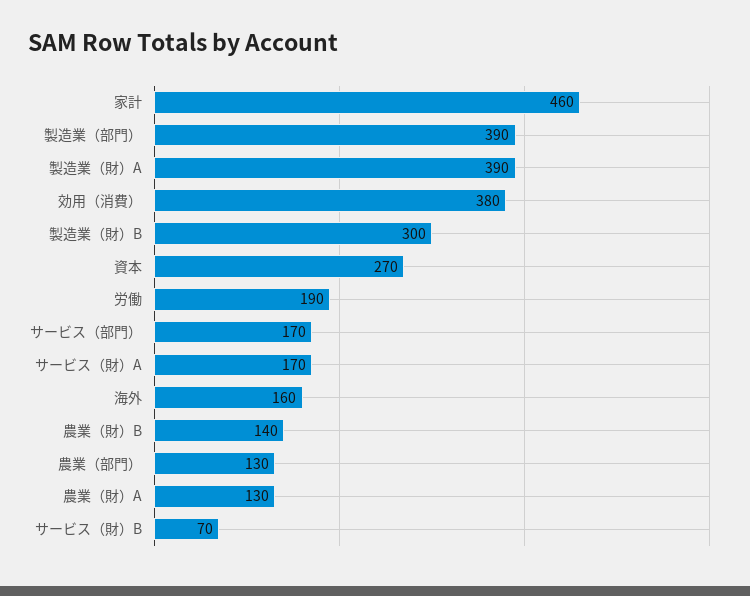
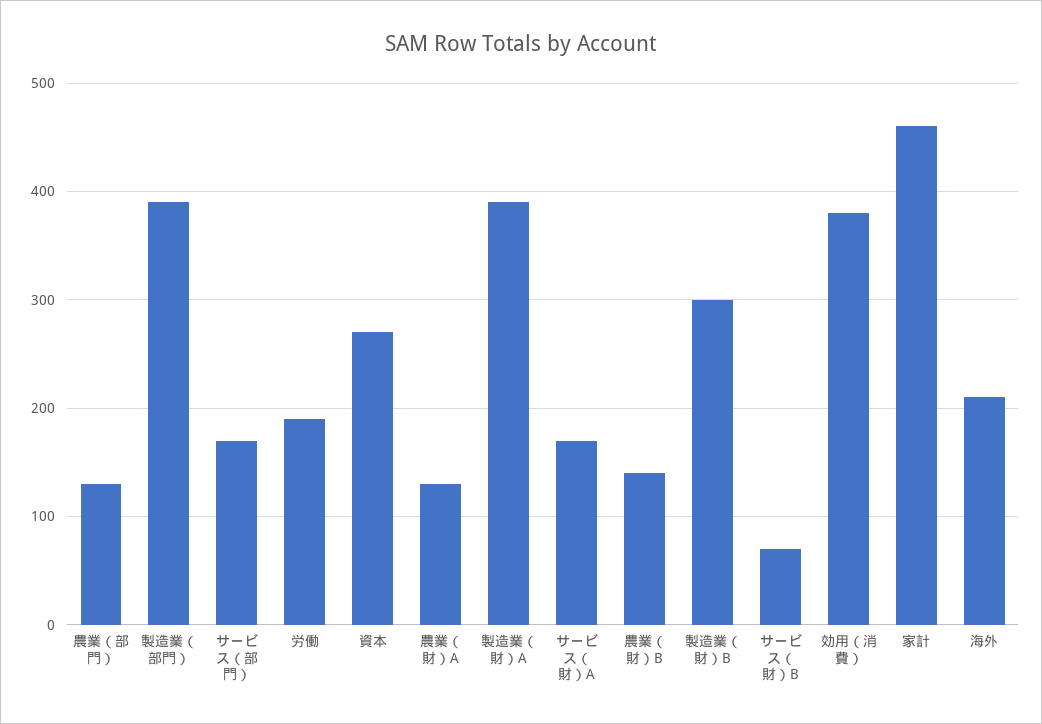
  {
    "家計": 460,
    "製造業（部門）": 390,
    "製造業（財）A": 390,
    "効用（消費）": 380,
    "製造業（財）B": 300,
    "資本": 270,
    "労働": 190,
    "サービス（部門）": 170,
    "サービス（財）A": 170,
-   "海外": 160,
+   "海外": 210,
    "農業（財）B": 140,
    "農業（部門）": 130,
    "農業（財）A": 130,
    "サービス（財）B": 70
  }

